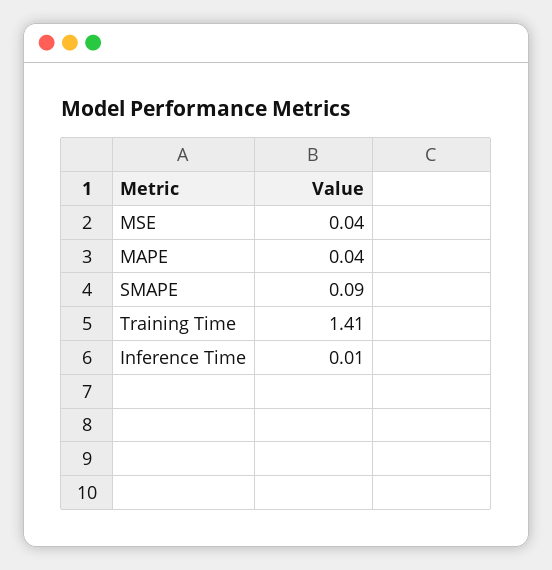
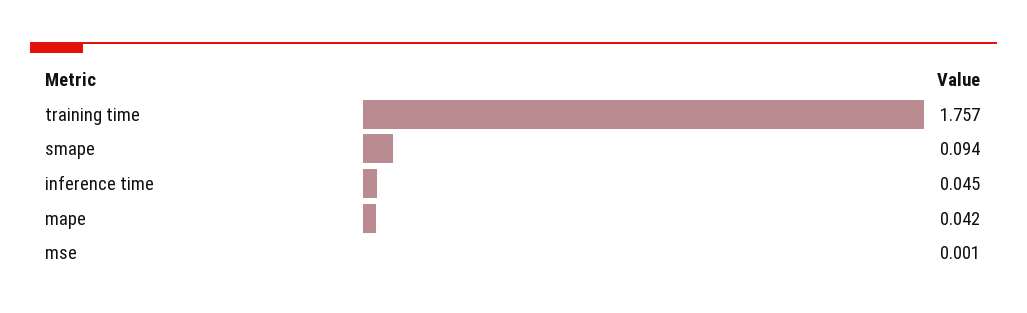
  {
-   "MSE": 0.04,
+   "MSE": 0.001,
    "MAPE": 0.042,
    "SMAPE": 0.094,
-   "Training Time": 1.41,
+   "Training Time": 1.757,
-   "Inference Time": 0.01
+   "Inference Time": 0.045
  }

